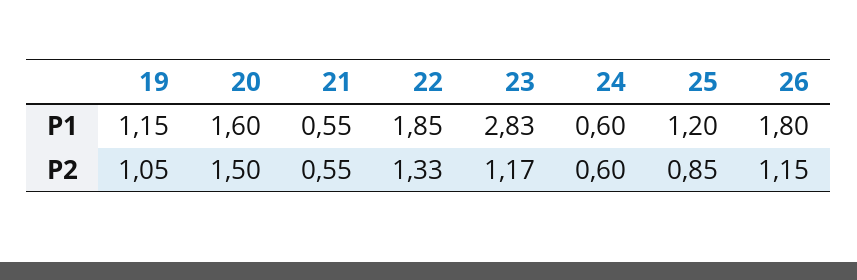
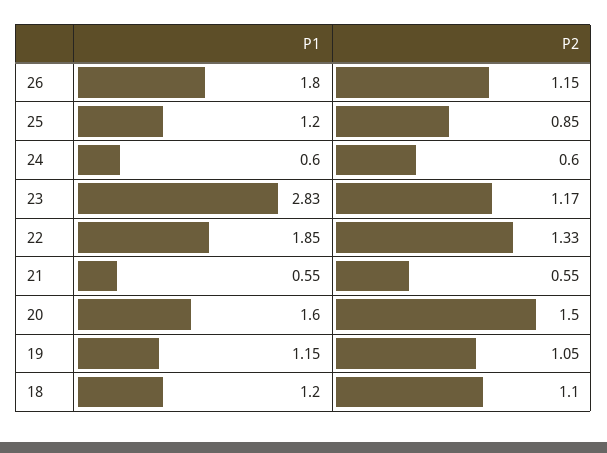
  {
    "19": {
      "P1": 1.15,
      "P2": 1.05
    },
    "20": {
      "P1": 1.6,
      "P2": 1.5
    },
    "21": {
      "P1": 0.55,
      "P2": 0.55
    },
    "22": {
      "P1": 1.85,
      "P2": 1.33
    },
    "23": {
      "P1": 2.83,
      "P2": 1.17
    },
    "24": {
      "P1": 0.6,
      "P2": 0.6
    },
    "25": {
      "P1": 1.2,
      "P2": 0.85
    },
    "26": {
      "P1": 1.8,
      "P2": 1.15
-   }
+   },
+   "18": {
+     "P1": 1.2,
+     "P2": 1.1
+   }
  }

